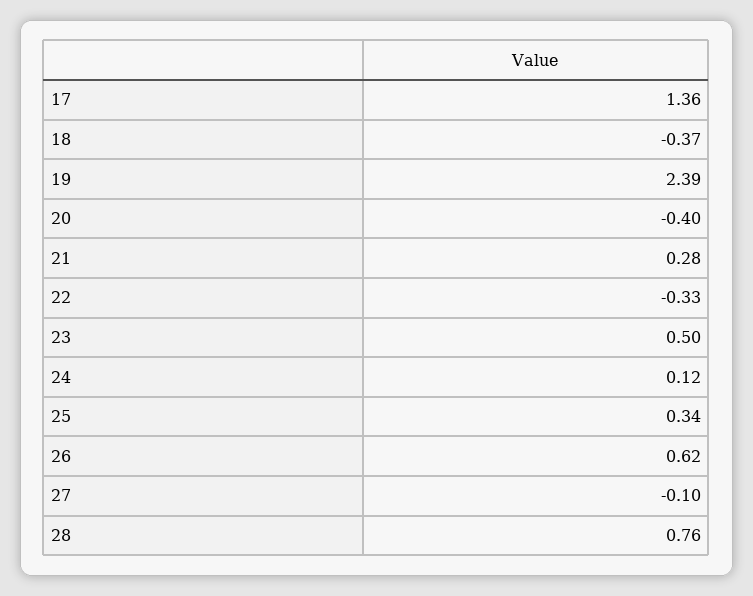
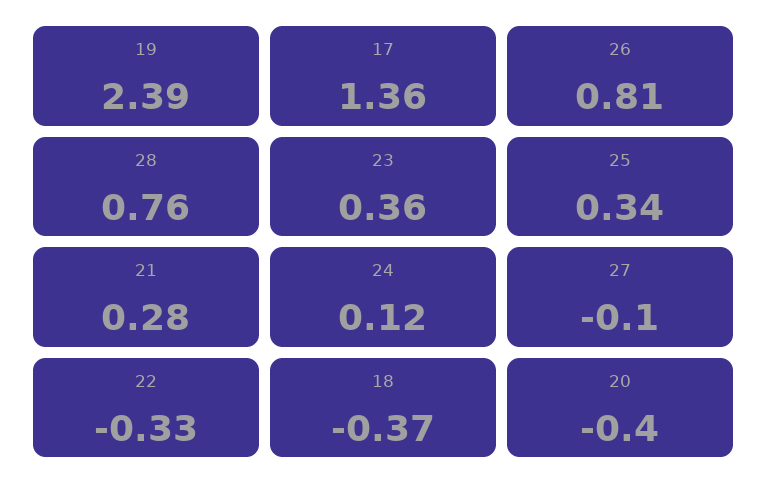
  {
    "17": 1.36,
    "18": -0.37,
    "19": 2.39,
    "20": -0.4,
    "21": 0.28,
    "22": -0.33,
-   "23": 0.5,
+   "23": 0.36,
    "24": 0.12,
    "25": 0.34,
-   "26": 0.62,
+   "26": 0.81,
    "27": -0.1,
    "28": 0.76
  }

